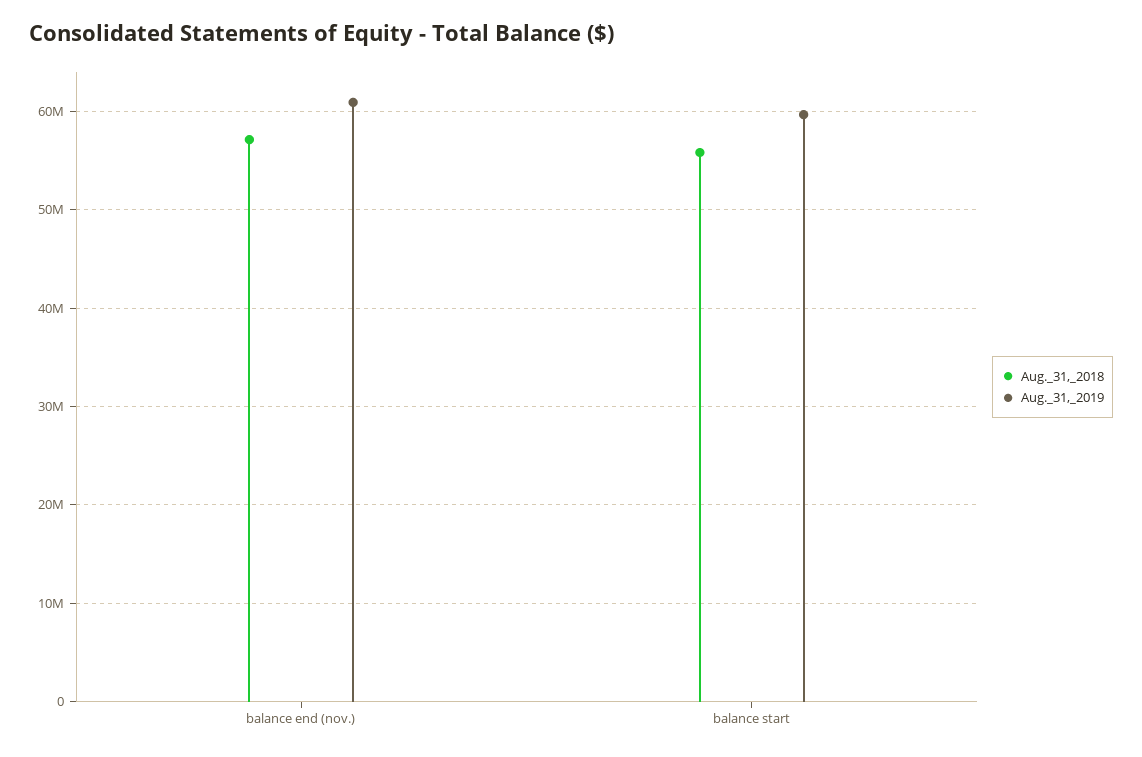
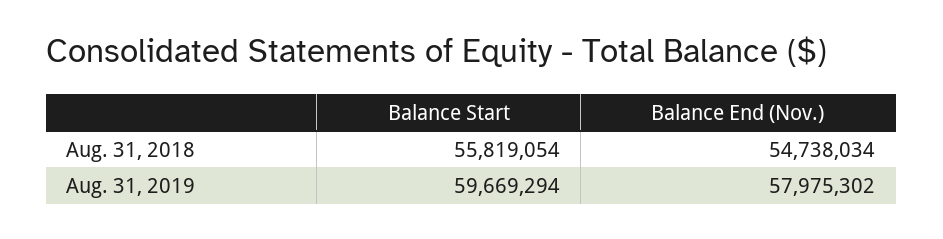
  {
    "Aug._31,_2018": {
-     "balance end (nov.)": 57000000,
+     "balance end (nov.)": 54738034,
      "balance start": 55819054
    },
    "Aug._31,_2019": {
-     "balance end (nov.)": 61000000,
+     "balance end (nov.)": 57975302,
      "balance start": 59669294
    }
  }

